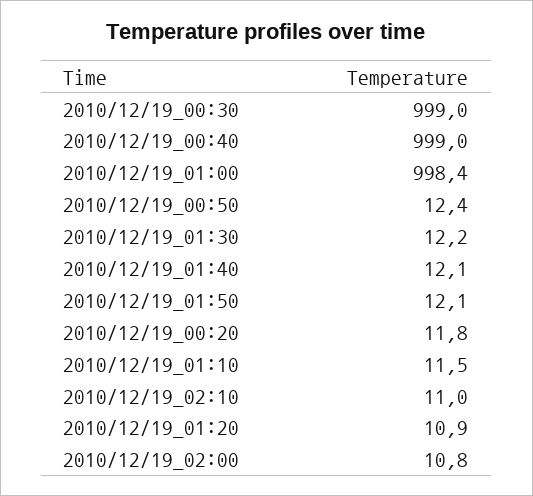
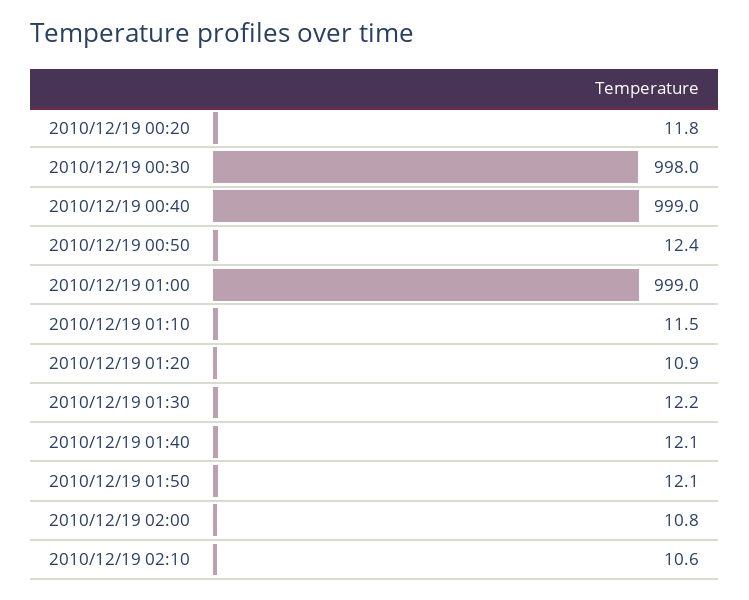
  {
-   "2010/12/19_00:30": 999,
+   "2010/12/19_00:30": 998,
    "2010/12/19_00:40": 999,
-   "2010/12/19_01:00": 998.4,
+   "2010/12/19_01:00": 999,
    "2010/12/19_00:50": 12.4,
    "2010/12/19_01:30": 12.2,
    "2010/12/19_01:40": 12.1,
    "2010/12/19_01:50": 12.1,
    "2010/12/19_00:20": 11.8,
    "2010/12/19_01:10": 11.5,
-   "2010/12/19_02:10": 11,
+   "2010/12/19_02:10": 10.6,
    "2010/12/19_01:20": 10.9,
    "2010/12/19_02:00": 10.8
  }

